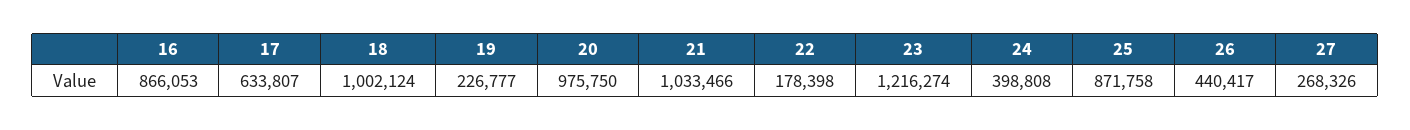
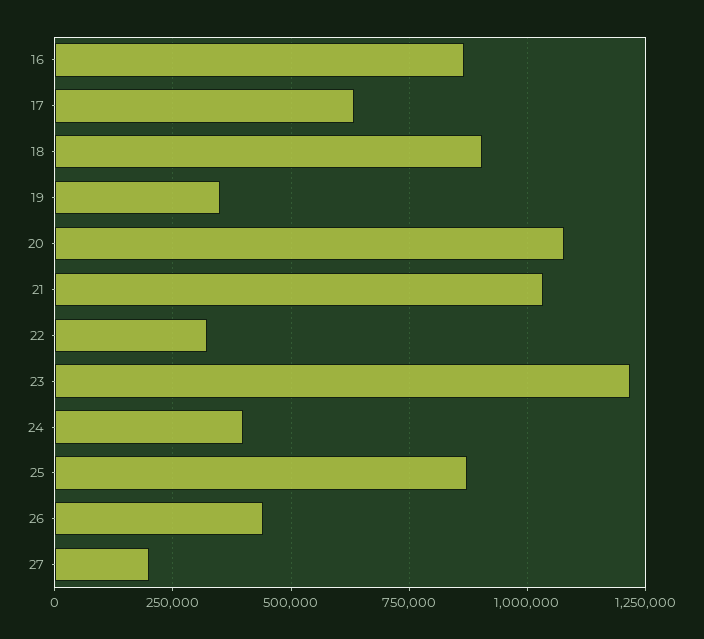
  {
    "16": 866053,
    "17": 633807,
-   "18": 1002124,
+   "18": 900000,
-   "19": 226777,
+   "19": 350000,
-   "20": 975750,
+   "20": 1075000,
    "21": 1033466,
-   "22": 178398,
+   "22": 325000,
    "23": 1216274,
    "24": 398808,
    "25": 871758,
    "26": 440417,
-   "27": 268326
+   "27": 200000
  }

